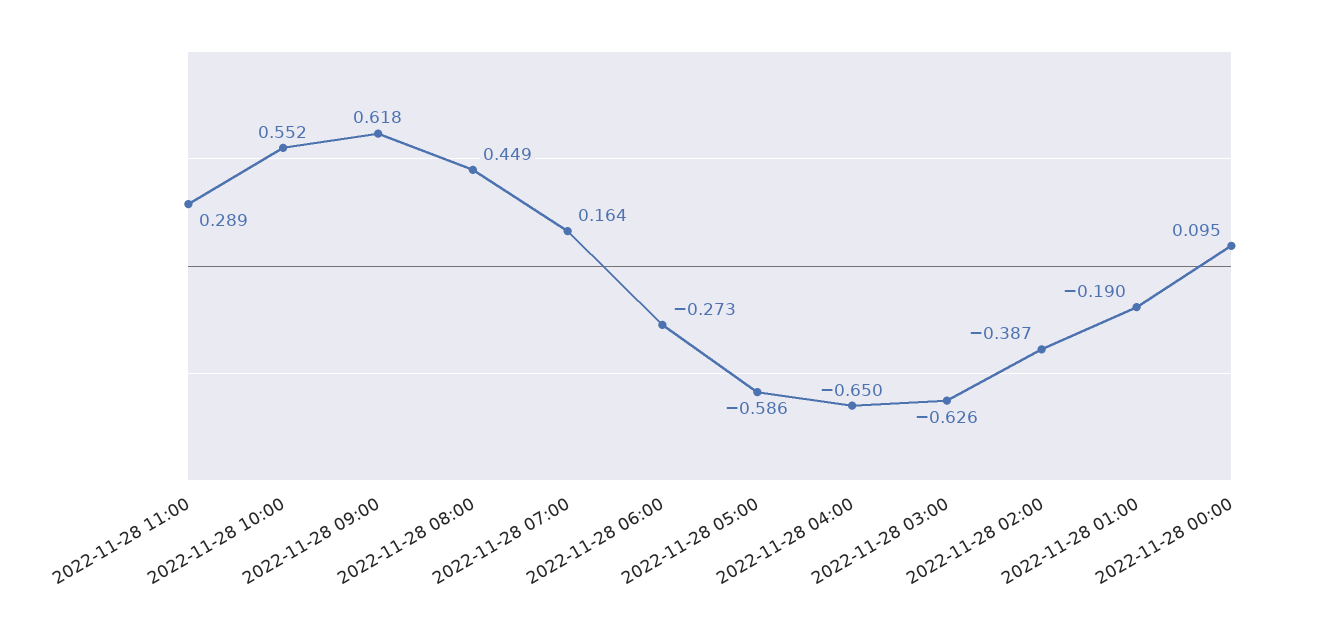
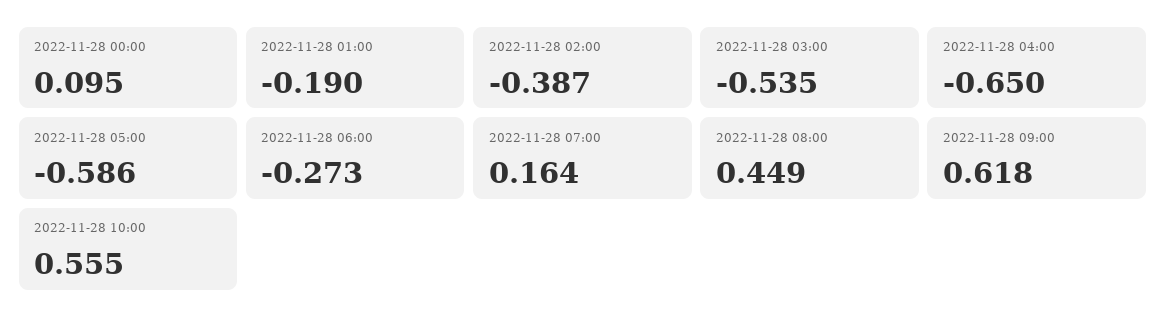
  {
-   "2022-11-28 11:00": 0.289,
-   "2022-11-28 10:00": 0.552,
+   "2022-11-28 10:00": 0.555,
    "2022-11-28 09:00": 0.618,
    "2022-11-28 08:00": 0.449,
    "2022-11-28 07:00": 0.164,
    "2022-11-28 06:00": -0.273,
    "2022-11-28 05:00": -0.586,
    "2022-11-28 04:00": -0.65,
-   "2022-11-28 03:00": -0.626,
+   "2022-11-28 03:00": -0.535,
    "2022-11-28 02:00": -0.387,
    "2022-11-28 01:00": -0.19,
    "2022-11-28 00:00": 0.095
  }

